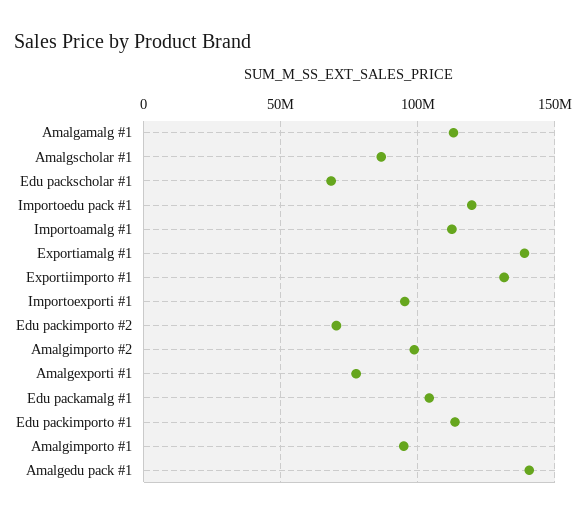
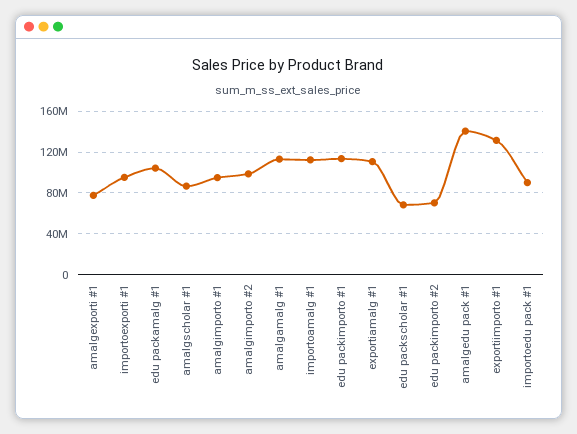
  {
    "Amalgamalg #1": 115000000,
    "Amalgscholar #1": 85000000,
    "Edu packscholar #1": 70000000,
-   "Importoedu pack #1": 120000000,
+   "Importoedu pack #1": 90000000,
    "Importoamalg #1": 110000000,
-   "Exportiamalg #1": 140000000,
+   "Exportiamalg #1": 110000000,
    "Exportiimporto #1": 130000000,
    "Importoexporti #1": 95000000,
    "Edu packimporto #2": 70000000,
    "Amalgimporto #2": 100000000,
    "Amalgexporti #1": 80000000,
    "Edu packamalg #1": 105000000,
    "Edu packimporto #1": 115000000,
    "Amalgimporto #1": 95000000,
    "Amalgedu pack #1": 140000000
  }

